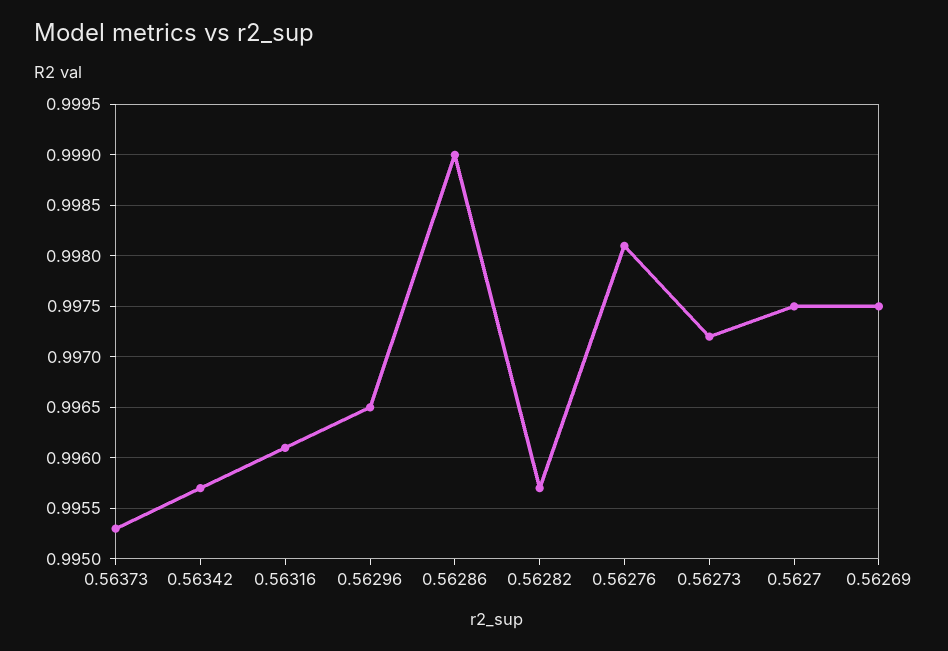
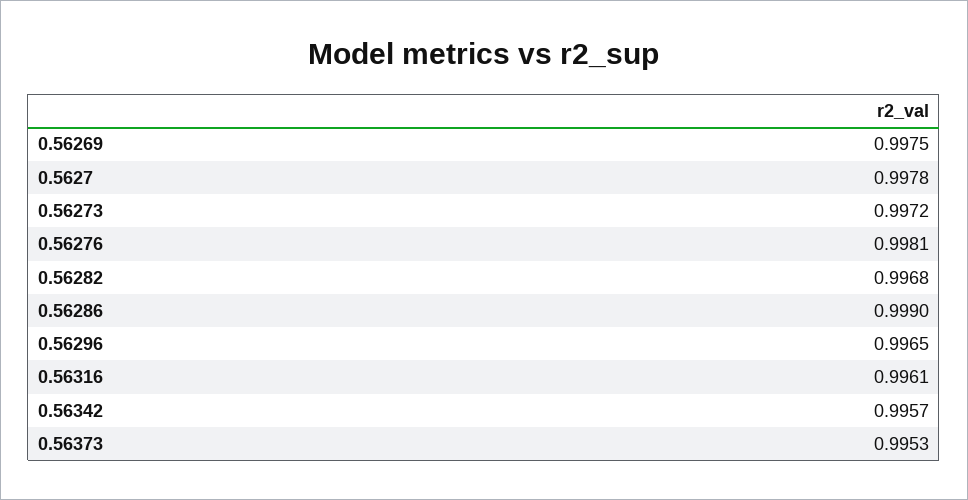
  {
    "0.56373": 0.9953,
    "0.56342": 0.9957,
    "0.56316": 0.9961,
    "0.56296": 0.9965,
    "0.56286": 0.999,
-   "0.56282": 0.9957,
+   "0.56282": 0.9968,
    "0.56276": 0.9981,
    "0.56273": 0.9972,
-   "0.5627": 0.9975,
+   "0.5627": 0.9978,
    "0.56269": 0.9975
  }

